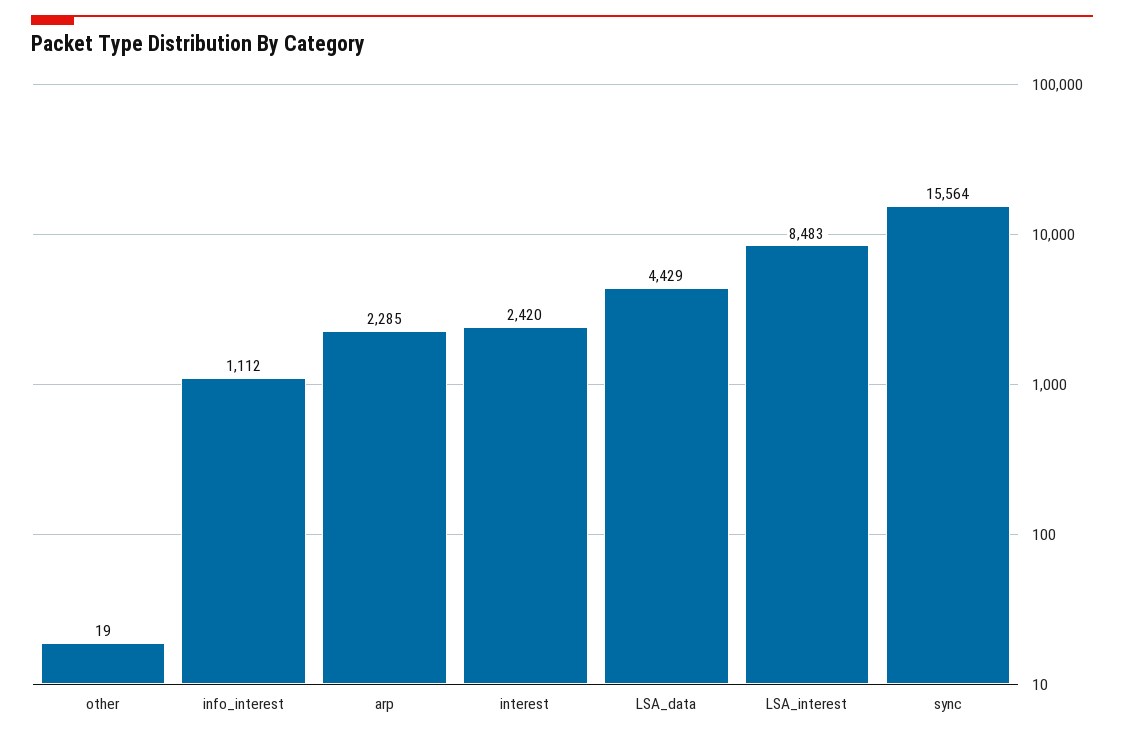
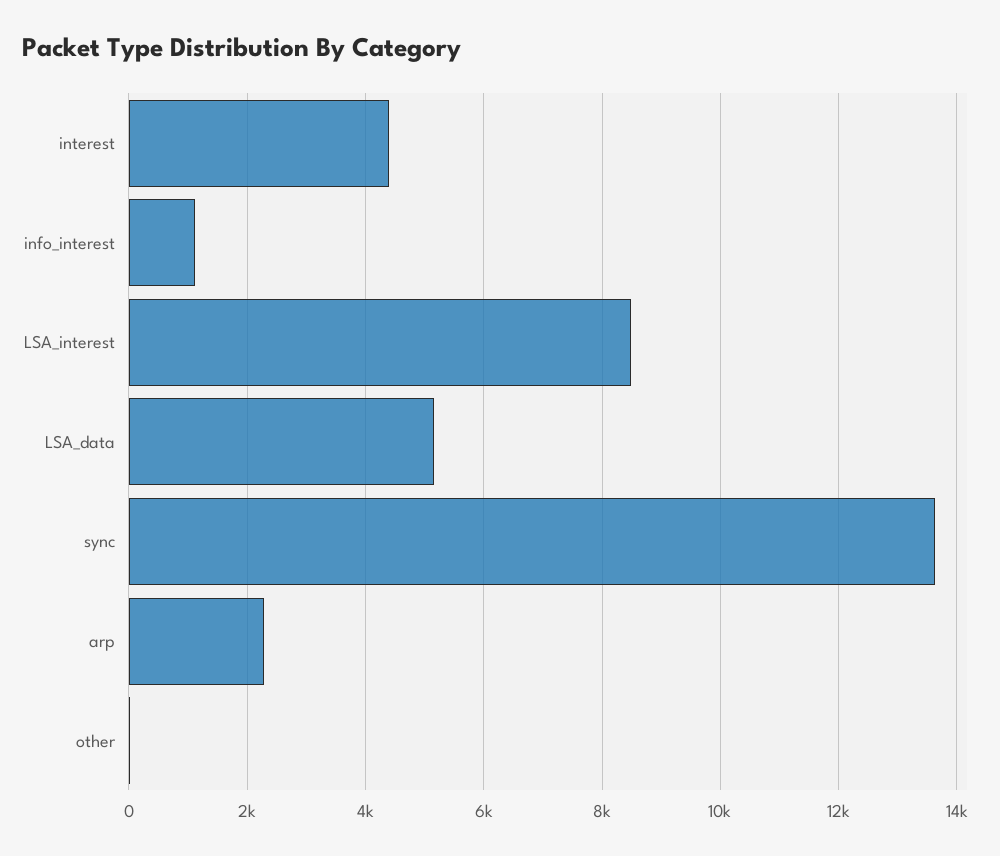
  {
    "other": 19,
    "info_interest": 1112,
    "arp": 2285,
-   "interest": 2420,
+   "interest": 4400,
-   "LSA_data": 4429,
+   "LSA_data": 5200,
    "LSA_interest": 8483,
-   "sync": 15564
+   "sync": 13600
  }

